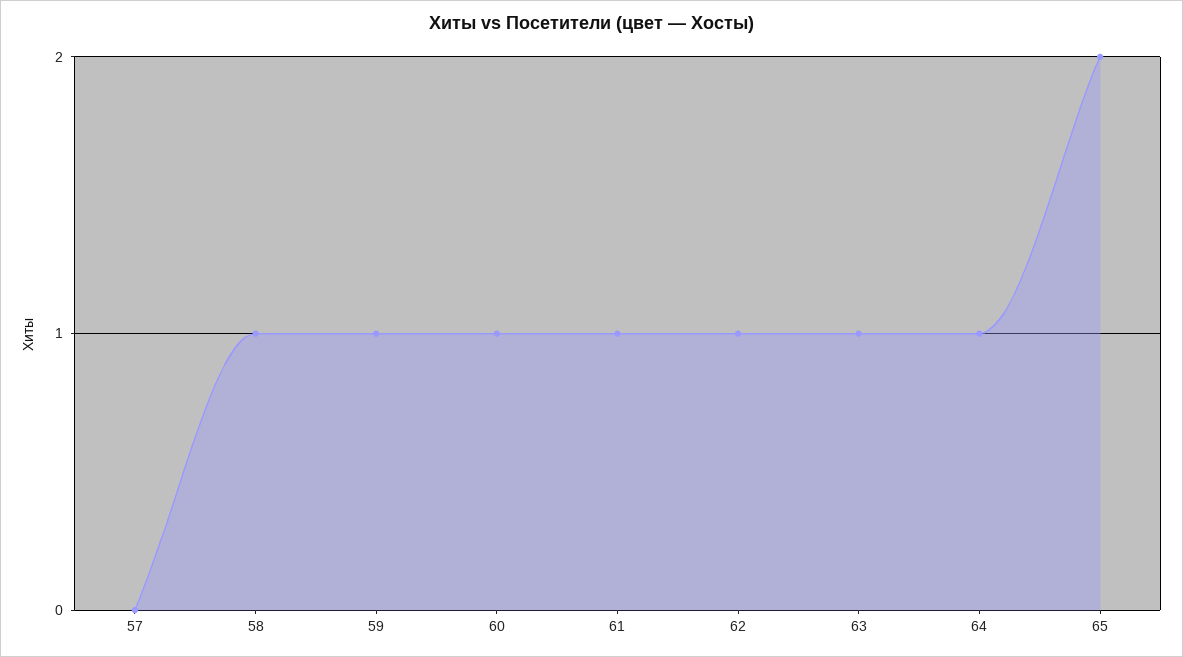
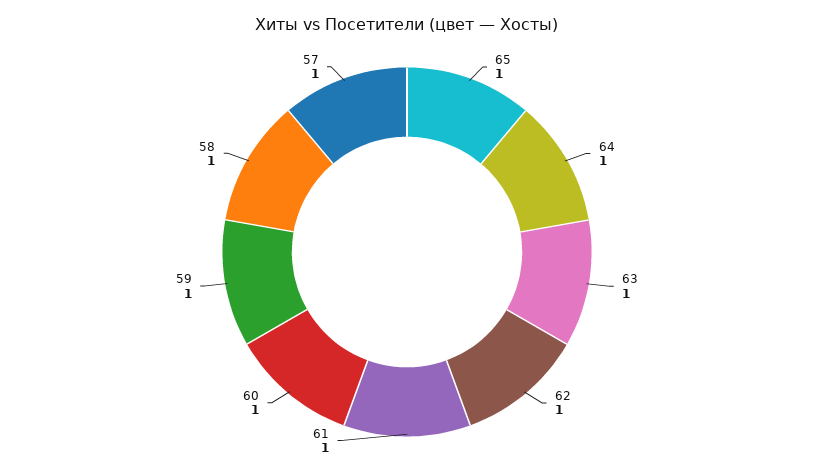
  {
-   "57": 0,
+   "57": 1,
    "58": 1,
    "59": 1,
    "60": 1,
    "61": 1,
    "62": 1,
    "63": 1,
    "64": 1,
-   "65": 2
+   "65": 1
  }

